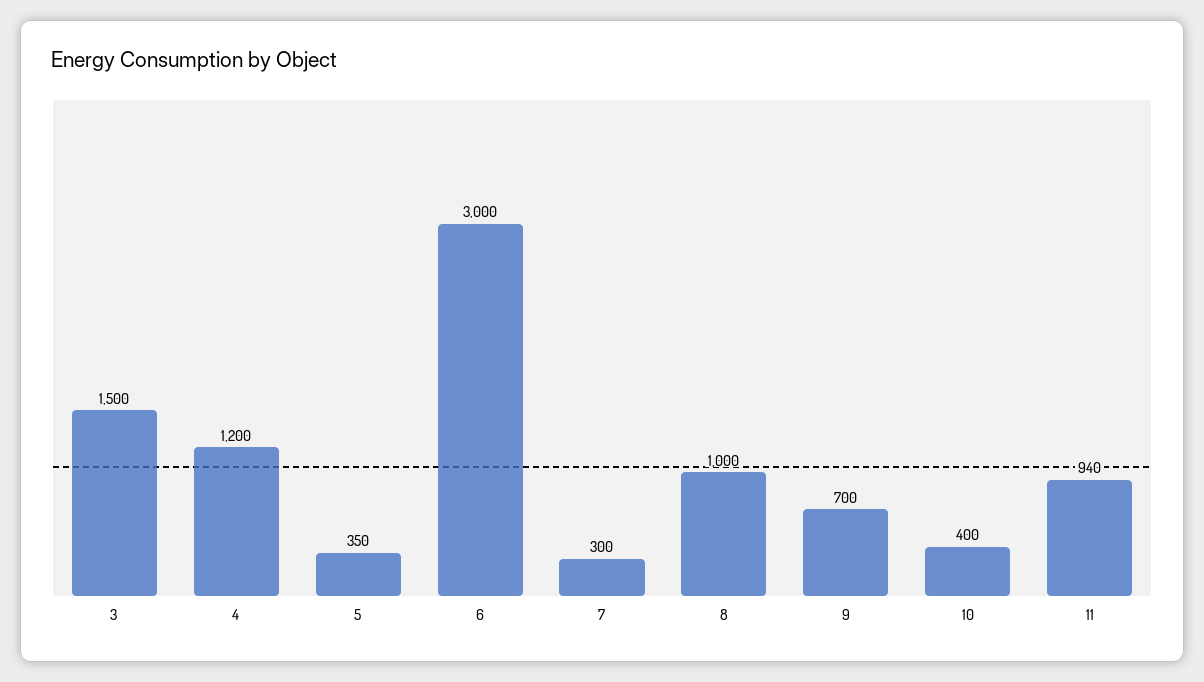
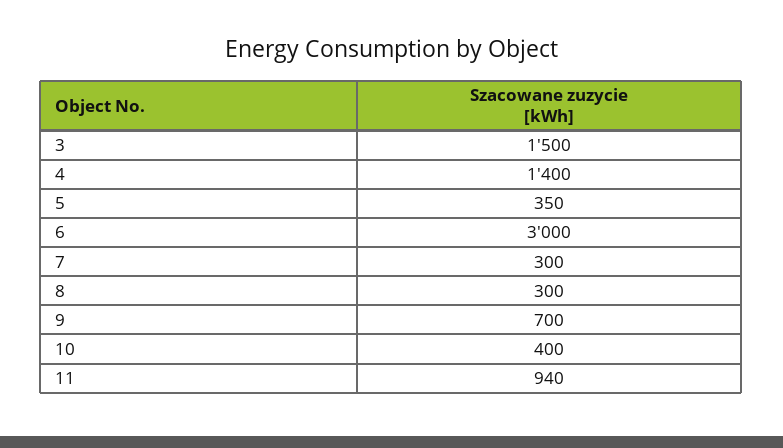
  {
    "3": 1500,
-   "4": 1200,
+   "4": 1400,
    "5": 350,
    "6": 3000,
    "7": 300,
-   "8": 1000,
+   "8": 300,
    "9": 700,
    "10": 400,
    "11": 940
  }

